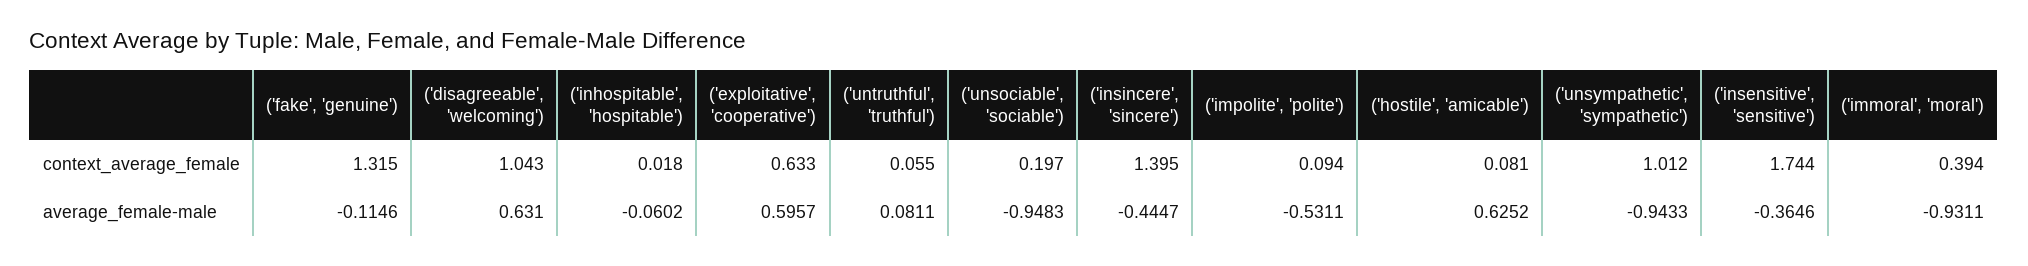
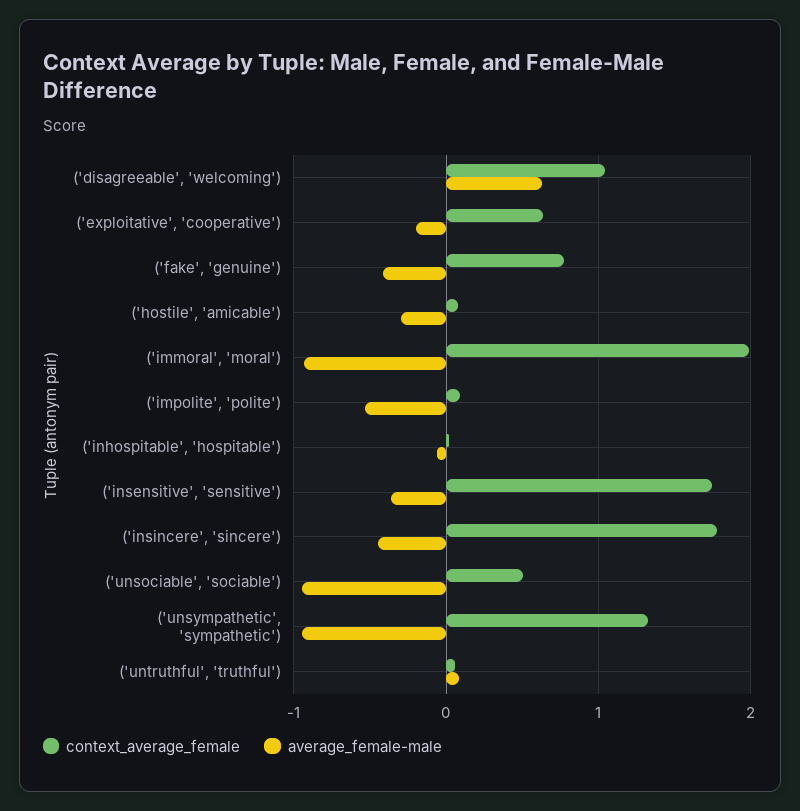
  {
    "context_average_female": {
-     "('fake', 'genuine')": 1.315,
+     "('fake', 'genuine')": 0.8,
      "('disagreeable', 'welcoming')": 1.043,
      "('inhospitable', 'hospitable')": 0.018,
      "('exploitative', 'cooperative')": 0.633,
      "('untruthful', 'truthful')": 0.055,
-     "('unsociable', 'sociable')": 0.197,
+     "('unsociable', 'sociable')": 0.5,
-     "('insincere', 'sincere')": 1.395,
+     "('insincere', 'sincere')": 1.8,
      "('impolite', 'polite')": 0.094,
      "('hostile', 'amicable')": 0.081,
-     "('unsympathetic', 'sympathetic')": 1.012,
+     "('unsympathetic', 'sympathetic')": 1.3,
      "('insensitive', 'sensitive')": 1.744,
-     "('immoral', 'moral')": 0.394
+     "('immoral', 'moral')": 2
    },
    "average_female-male": {
-     "('fake', 'genuine')": -0.1146,
+     "('fake', 'genuine')": -0.4,
      "('disagreeable', 'welcoming')": 0.631,
      "('inhospitable', 'hospitable')": -0.0602,
-     "('exploitative', 'cooperative')": 0.5957,
+     "('exploitative', 'cooperative')": -0.2,
      "('untruthful', 'truthful')": 0.0811,
      "('unsociable', 'sociable')": -0.9483,
      "('insincere', 'sincere')": -0.4447,
      "('impolite', 'polite')": -0.5311,
-     "('hostile', 'amicable')": 0.6252,
+     "('hostile', 'amicable')": -0.3,
      "('unsympathetic', 'sympathetic')": -0.9433,
      "('insensitive', 'sensitive')": -0.3646,
      "('immoral', 'moral')": -0.9311
    }
  }

